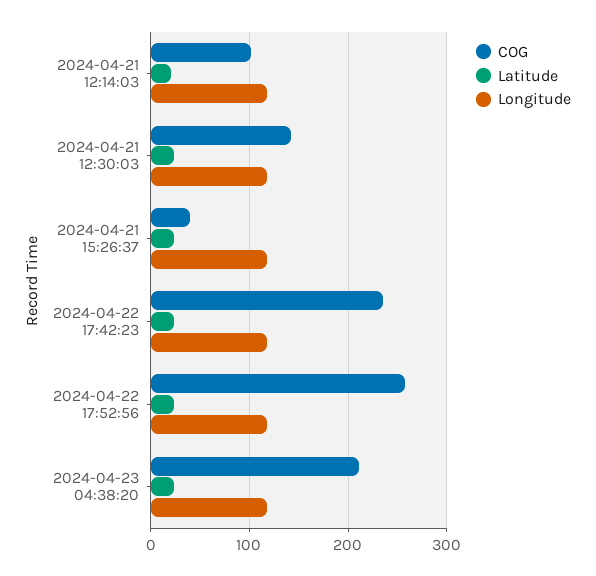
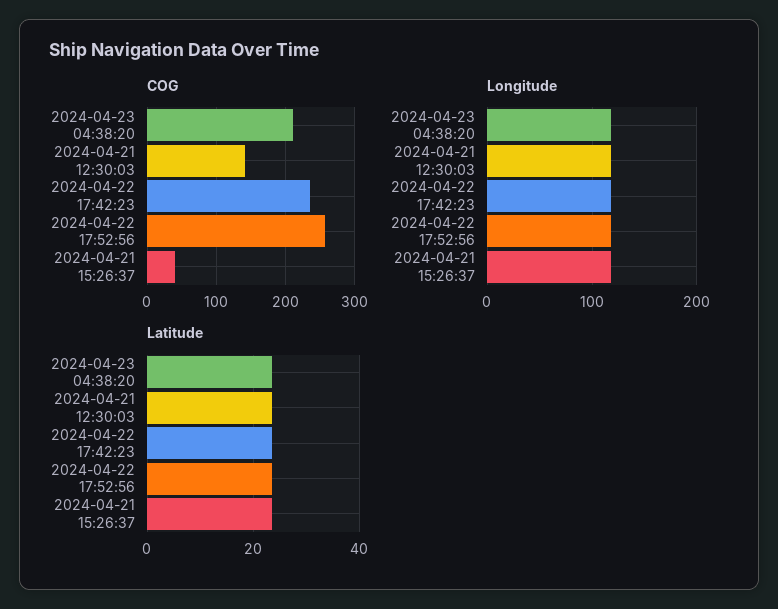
  {
    "COG": {
-     "2024-04-21 12:14:03": 100,
      "2024-04-21 12:30:03": 140,
      "2024-04-21 15:26:37": 40,
      "2024-04-22 17:42:23": 240,
      "2024-04-22 17:52:56": 260,
      "2024-04-23 04:38:20": 210
    },
    "Latitude": {
-     "2024-04-21 12:14:03": 20,
      "2024-04-21 12:30:03": 24,
      "2024-04-21 15:26:37": 24,
      "2024-04-22 17:42:23": 24,
      "2024-04-22 17:52:56": 24,
      "2024-04-23 04:38:20": 24
    },
    "Longitude": {
-     "2024-04-21 12:14:03": 120,
      "2024-04-21 12:30:03": 120,
      "2024-04-21 15:26:37": 120,
      "2024-04-22 17:42:23": 120,
      "2024-04-22 17:52:56": 120,
      "2024-04-23 04:38:20": 120
    }
  }

